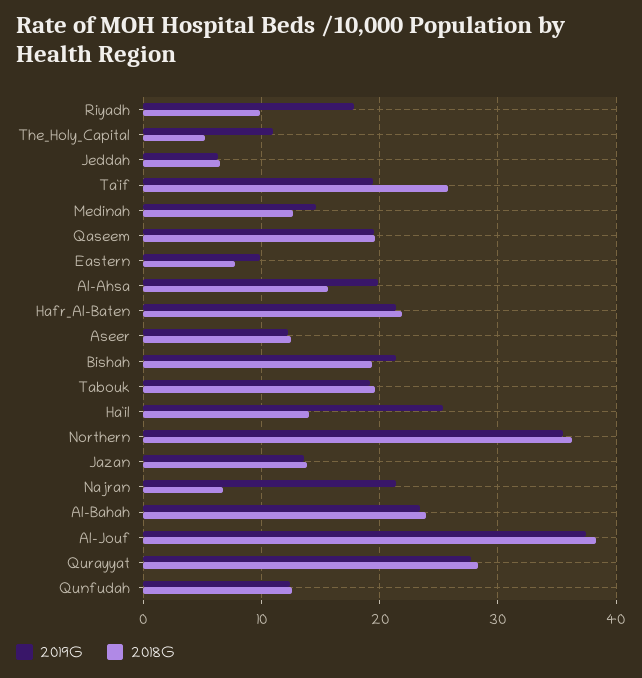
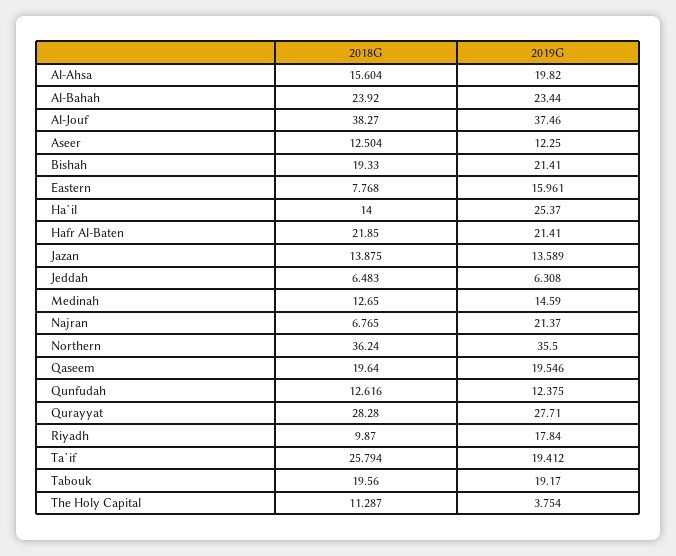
  {
    "2019G": {
      "Riyadh": 17.84,
-     "The_Holy_Capital": 11,
+     "The_Holy_Capital": 3.754,
      "Jeddah": 6.308,
      "Ta`if": 19.412,
      "Medinah": 14.59,
      "Qaseem": 19.546,
-     "Eastern": 10,
+     "Eastern": 15.961,
      "Al-Ahsa": 19.82,
      "Hafr_Al-Baten": 21.41,
      "Aseer": 12.25,
      "Bishah": 21.41,
      "Tabouk": 19.17,
      "Ha`il": 25.37,
      "Northern": 35.5,
      "Jazan": 13.589,
      "Najran": 21.37,
      "Al-Bahah": 23.44,
      "Al-Jouf": 37.46,
      "Qurayyat": 27.71,
      "Qunfudah": 12.375
    },
    "2018G": {
      "Riyadh": 9.87,
-     "The_Holy_Capital": 5,
+     "The_Holy_Capital": 11.287,
      "Jeddah": 6.483,
      "Ta`if": 25.794,
      "Medinah": 12.65,
      "Qaseem": 19.64,
      "Eastern": 7.768,
      "Al-Ahsa": 15.604,
      "Hafr_Al-Baten": 21.85,
      "Aseer": 12.504,
      "Bishah": 19.33,
      "Tabouk": 19.56,
      "Ha`il": 14,
      "Northern": 36.24,
      "Jazan": 13.875,
      "Najran": 6.765,
      "Al-Bahah": 23.92,
      "Al-Jouf": 38.27,
      "Qurayyat": 28.28,
      "Qunfudah": 12.616
    }
  }

